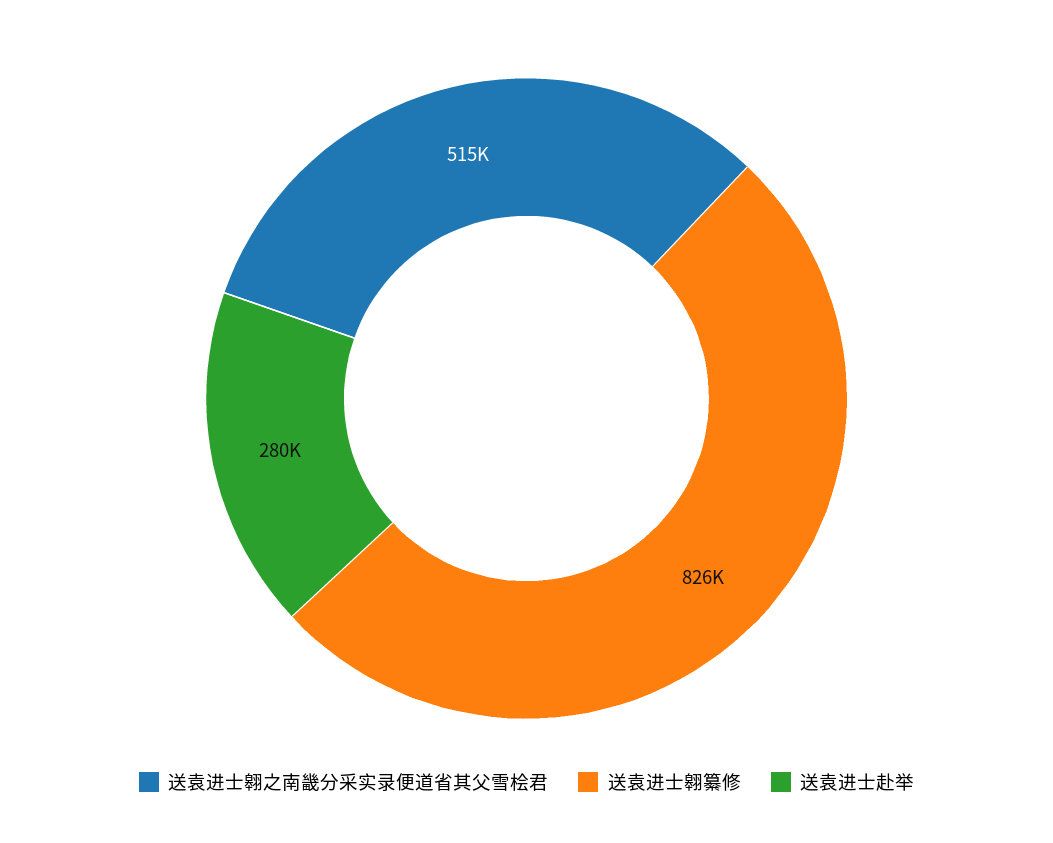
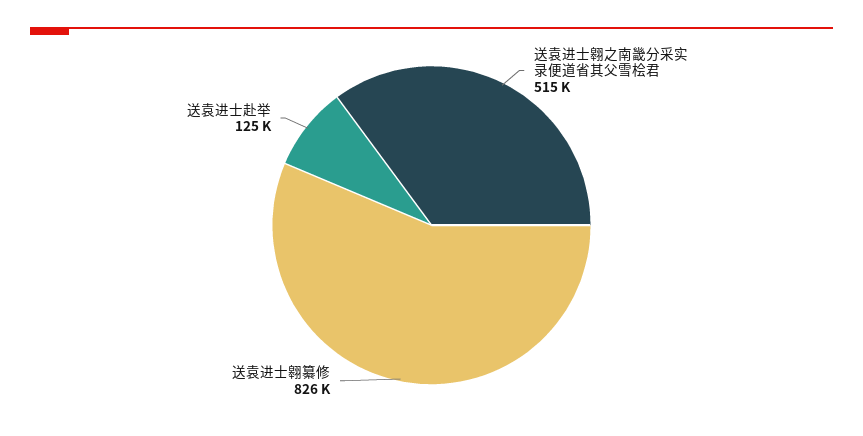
  {
    "送袁进士翱之南畿分采实录便道省其父雪桧君": 515000,
    "送袁进士翱纂修": 826000,
-   "送袁进士赴举": 280000
+   "送袁进士赴举": 125000
  }

